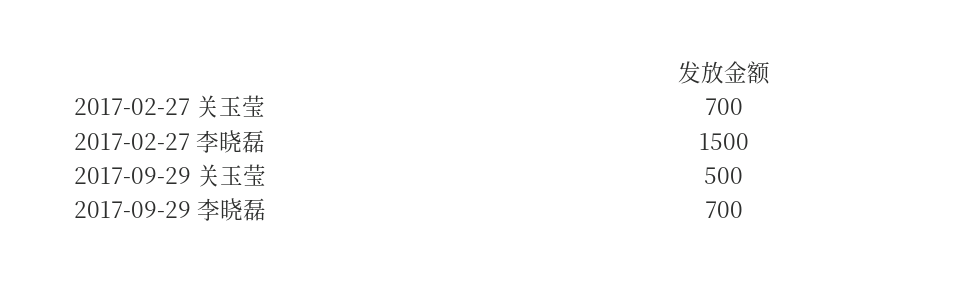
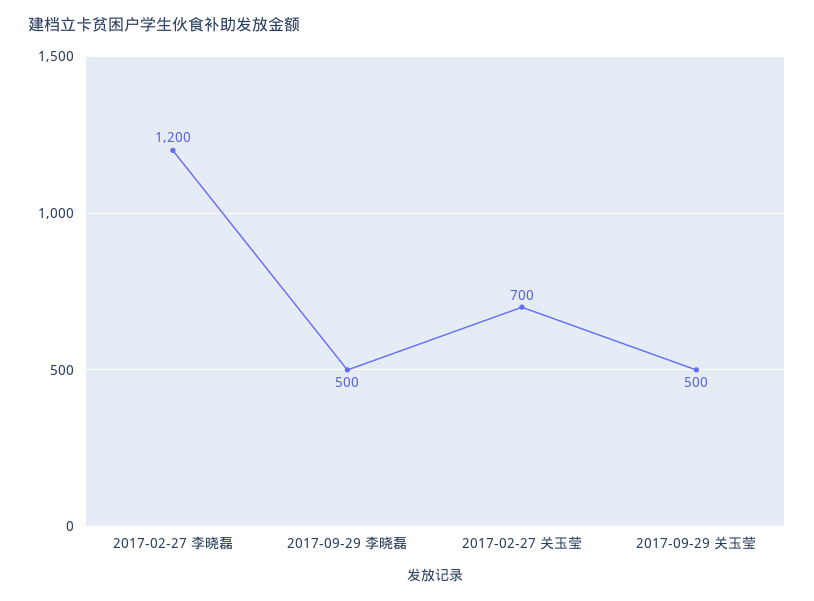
  {
    "2017-02-27 关玉莹": 700,
-   "2017-02-27 李晓磊": 1500,
+   "2017-02-27 李晓磊": 1200,
    "2017-09-29 关玉莹": 500,
-   "2017-09-29 李晓磊": 700
+   "2017-09-29 李晓磊": 500
  }

